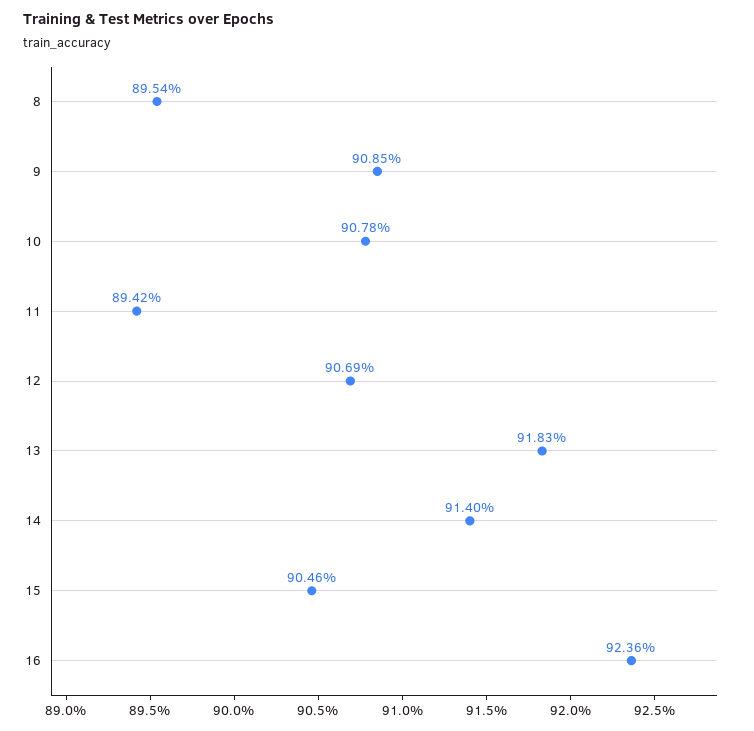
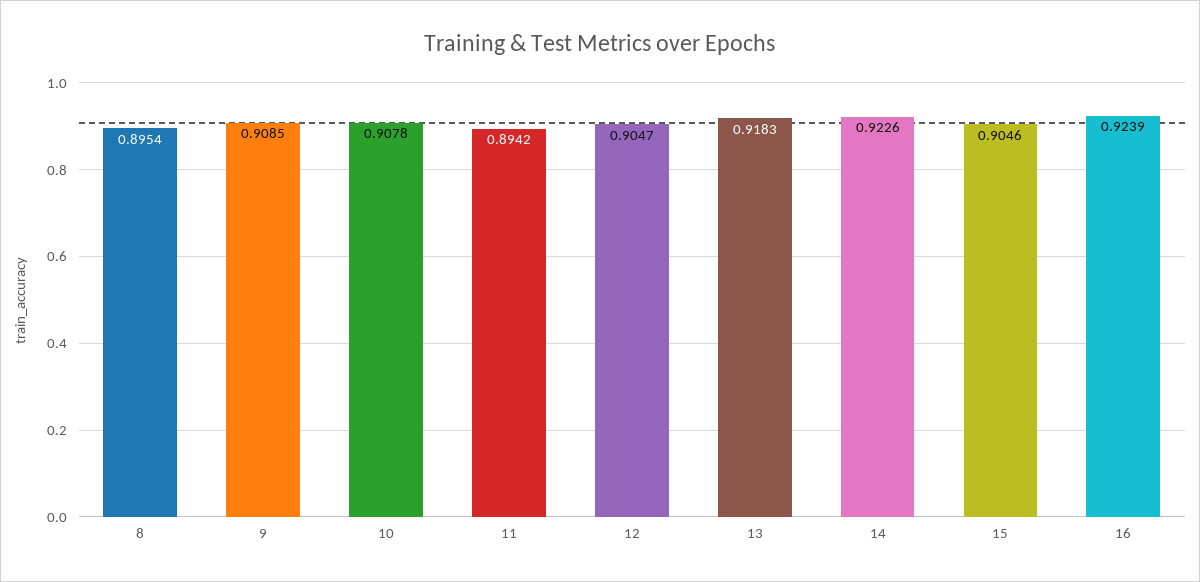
  {
    "8": 0.8954,
    "9": 0.9085,
    "10": 0.9078,
    "11": 0.8942,
-   "12": 0.9069,
+   "12": 0.9047,
    "13": 0.9183,
-   "14": 0.914,
+   "14": 0.9226,
    "15": 0.9046,
-   "16": 0.9236
+   "16": 0.9239
  }

